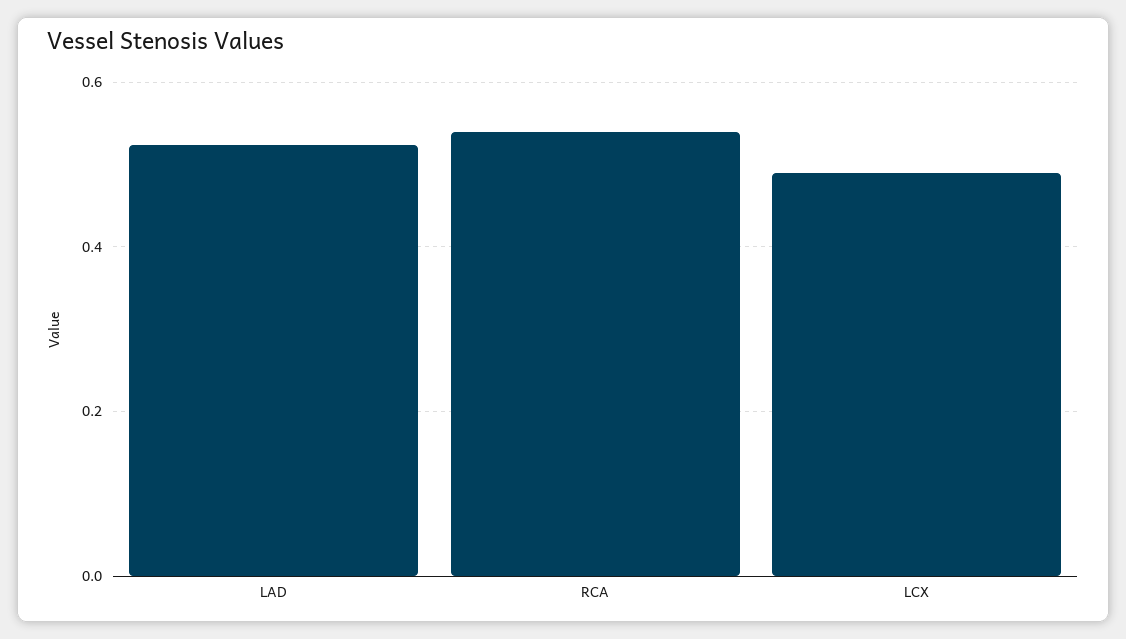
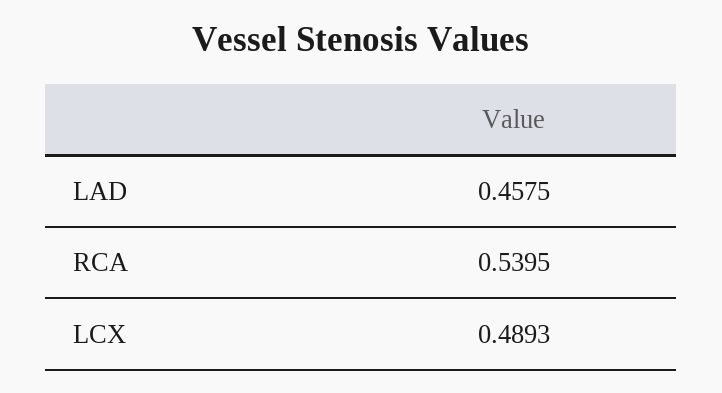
  {
-   "LAD": 0.52,
+   "LAD": 0.4575,
    "RCA": 0.5395,
    "LCX": 0.4893
  }

